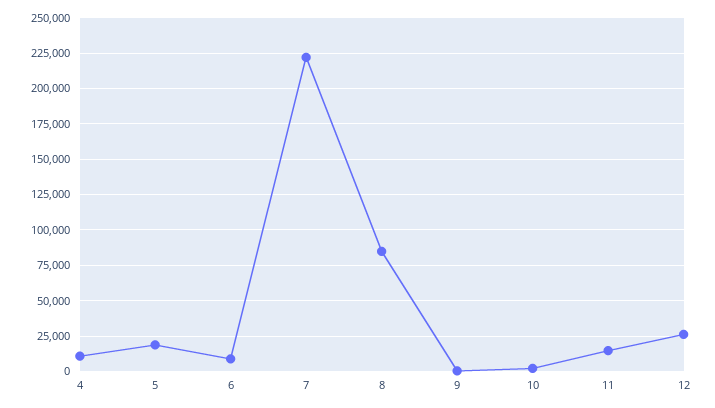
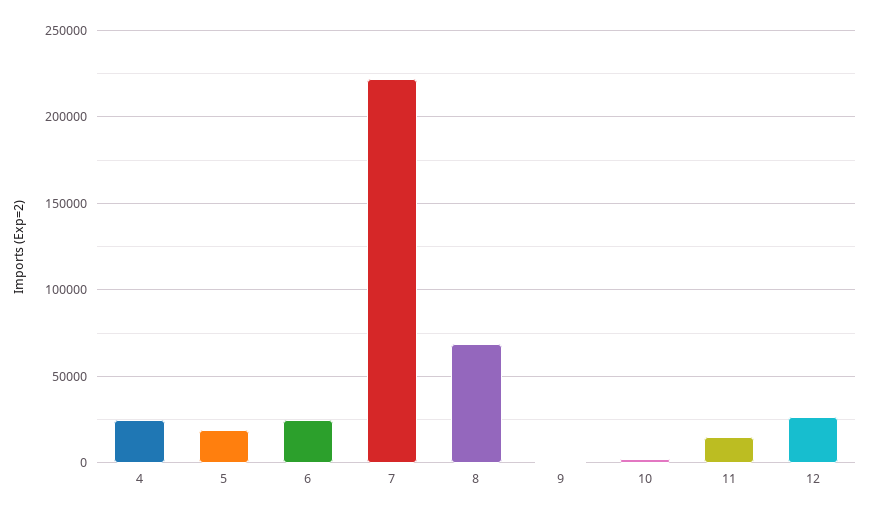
  {
-   "4": 10000,
+   "4": 25000,
    "5": 20000,
-   "6": 10000,
+   "6": 25000,
    "7": 220000,
-   "8": 85000,
+   "8": 70000,
    "9": 0,
    "10": 0,
    "11": 15000,
    "12": 25000
  }

